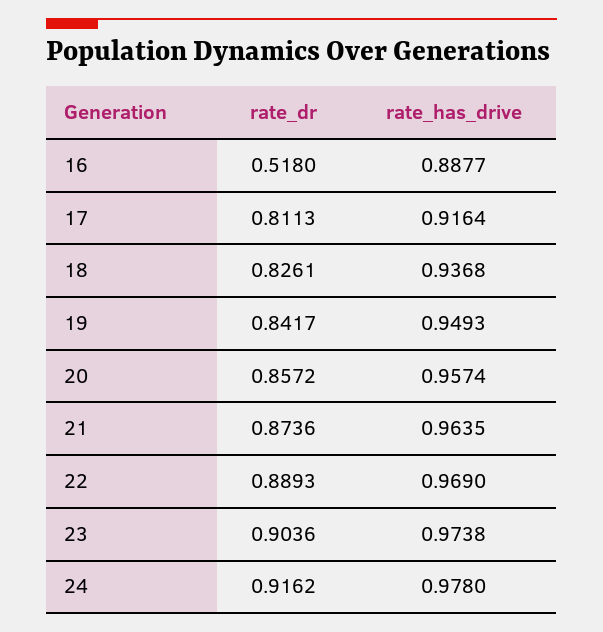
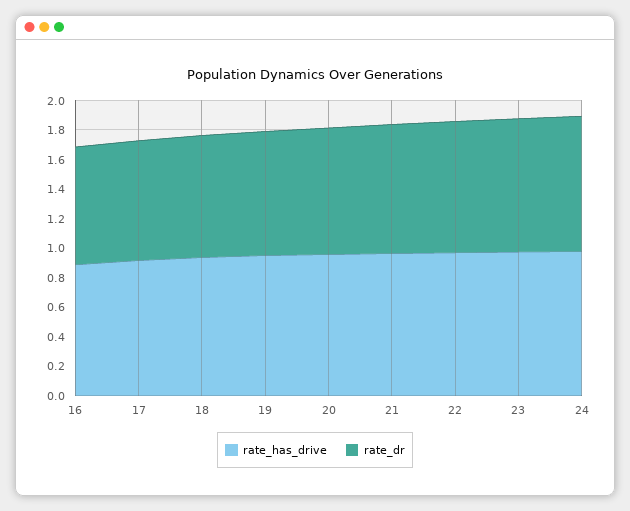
  {
    "rate_dr": {
-     "16": 0.518,
+     "16": 0.8,
      "17": 0.8113,
      "18": 0.8261,
      "19": 0.8417,
      "20": 0.8572,
      "21": 0.8736,
      "22": 0.8893,
      "23": 0.9036,
      "24": 0.9162
    },
    "rate_has_drive": {
      "16": 0.8877,
      "17": 0.9164,
      "18": 0.9368,
      "19": 0.9493,
      "20": 0.9574,
      "21": 0.9635,
      "22": 0.969,
      "23": 0.9738,
      "24": 0.978
    }
  }

